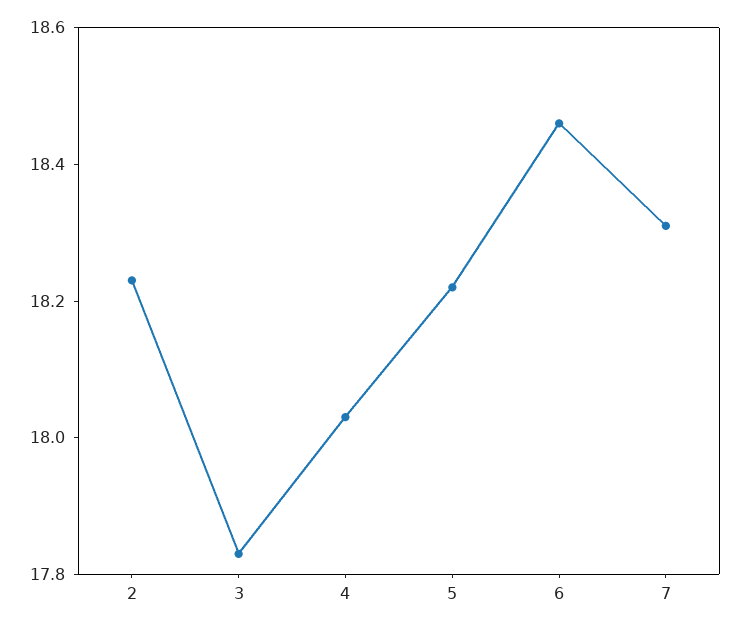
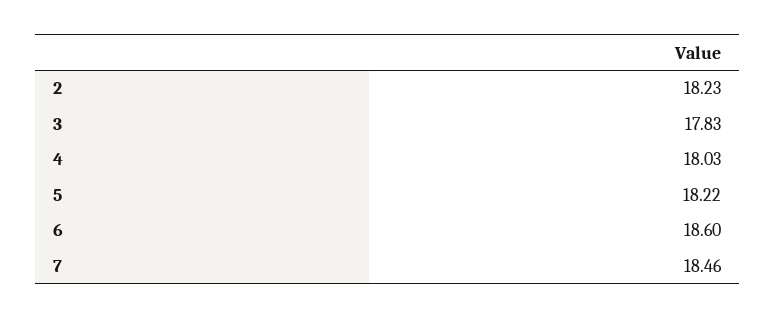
  {
    "2": 18.23,
    "3": 17.83,
    "4": 18.03,
    "5": 18.22,
-   "6": 18.45,
+   "6": 18.6,
-   "7": 18.3
+   "7": 18.46
  }

